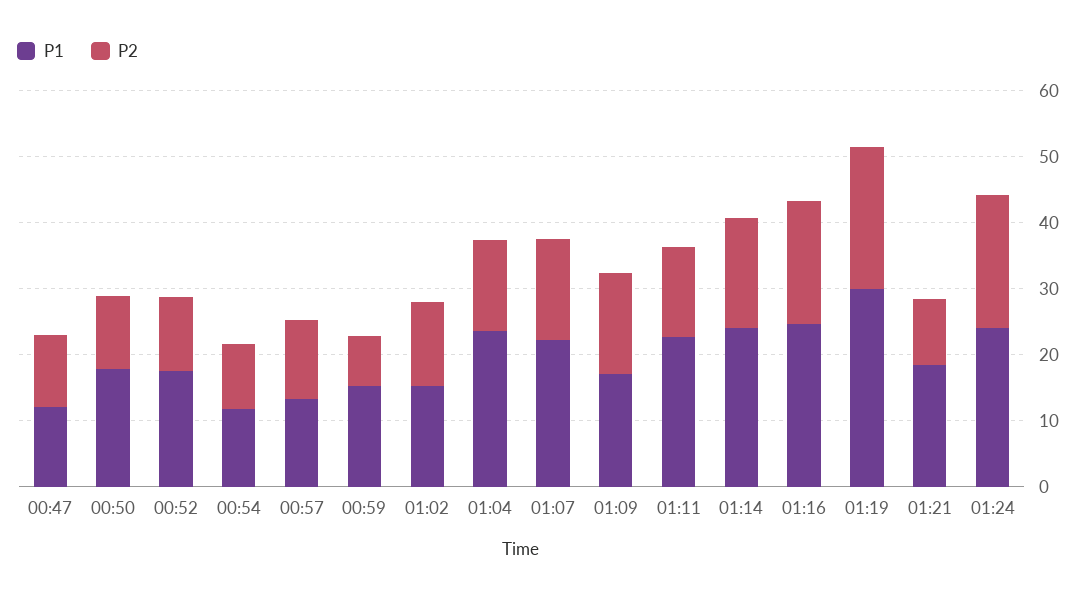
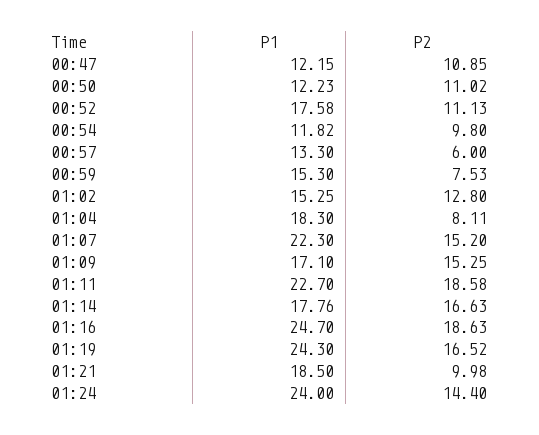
  {
    "P1": {
      "00:47": 12.15,
-     "00:50": 18,
+     "00:50": 12.23,
      "00:52": 17.58,
      "00:54": 11.82,
      "00:57": 13.3,
      "00:59": 15.3,
      "01:02": 15.25,
-     "01:04": 24,
+     "01:04": 18.3,
      "01:07": 22.3,
      "01:09": 17.1,
      "01:11": 22.7,
-     "01:14": 24,
+     "01:14": 17.76,
      "01:16": 24.7,
-     "01:19": 30,
+     "01:19": 24.3,
      "01:21": 18.5,
      "01:24": 24
    },
    "P2": {
      "00:47": 10.85,
      "00:50": 11.02,
      "00:52": 11.13,
      "00:54": 9.8,
-     "00:57": 12,
+     "00:57": 6,
      "00:59": 7.53,
      "01:02": 12.8,
-     "01:04": 14,
+     "01:04": 8.11,
      "01:07": 15.2,
      "01:09": 15.25,
-     "01:11": 14,
+     "01:11": 18.58,
      "01:14": 16.63,
      "01:16": 18.63,
-     "01:19": 22,
+     "01:19": 16.52,
      "01:21": 9.98,
-     "01:24": 20
+     "01:24": 14.4
    }
  }

